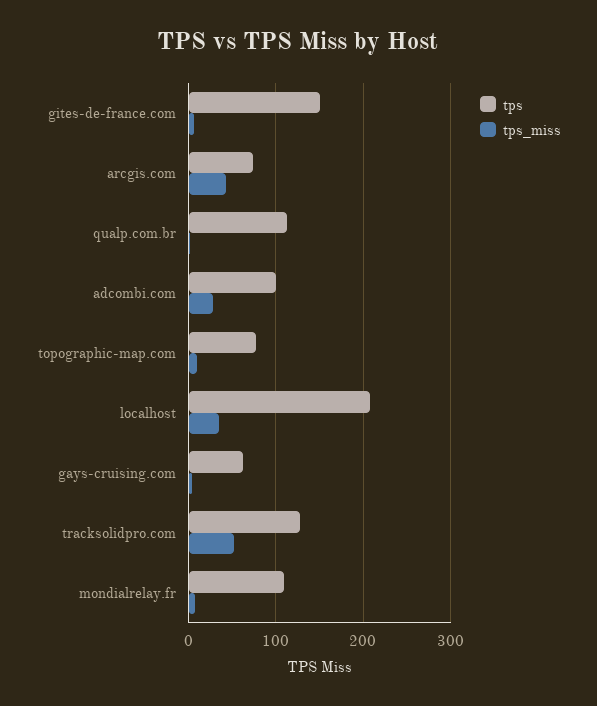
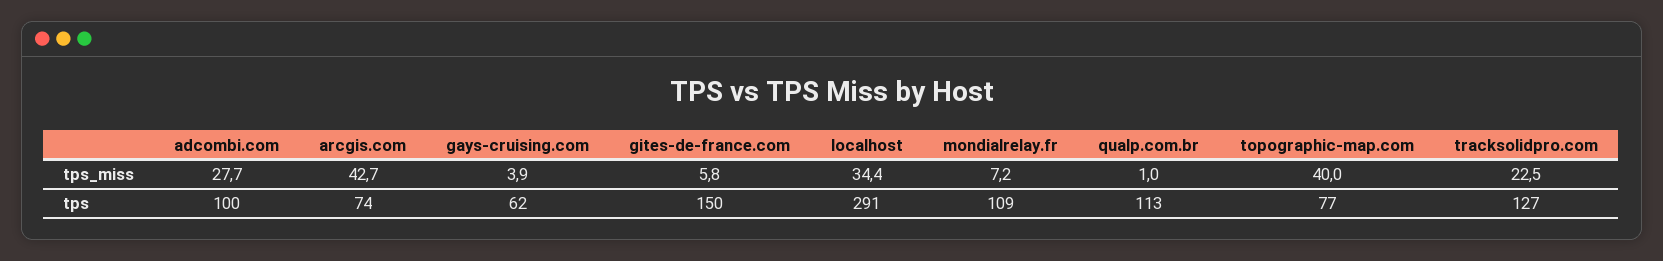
  {
    "tps": {
      "gites-de-france.com": 150,
      "arcgis.com": 74,
      "qualp.com.br": 113,
      "adcombi.com": 100,
      "topographic-map.com": 77,
-     "localhost": 210,
+     "localhost": 291,
      "gays-cruising.com": 62,
      "tracksolidpro.com": 127,
      "mondialrelay.fr": 109
    },
    "tps_miss": {
      "gites-de-france.com": 5.8,
      "arcgis.com": 42.7,
      "qualp.com.br": 1,
      "adcombi.com": 27.7,
-     "topographic-map.com": 10,
+     "topographic-map.com": 40,
      "localhost": 34.4,
      "gays-cruising.com": 3.9,
-     "tracksolidpro.com": 50,
+     "tracksolidpro.com": 22.5,
      "mondialrelay.fr": 7.2
    }
  }

